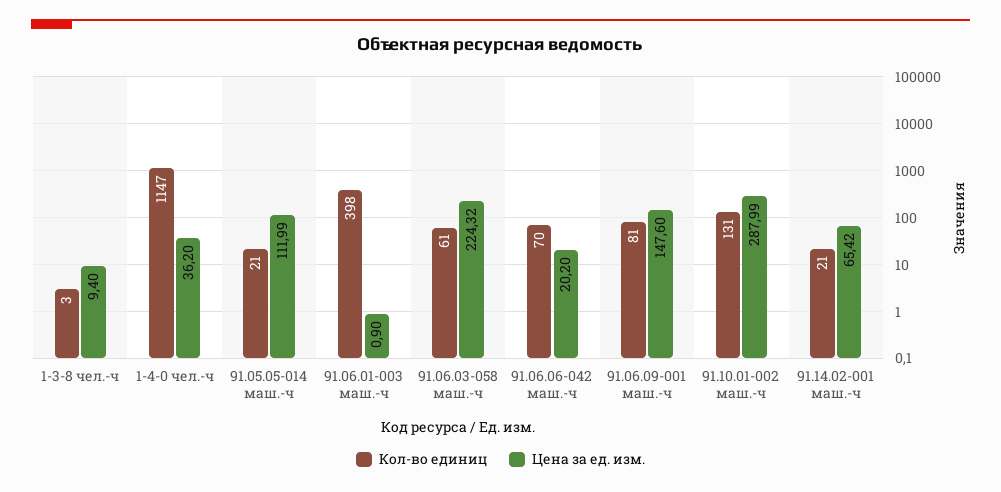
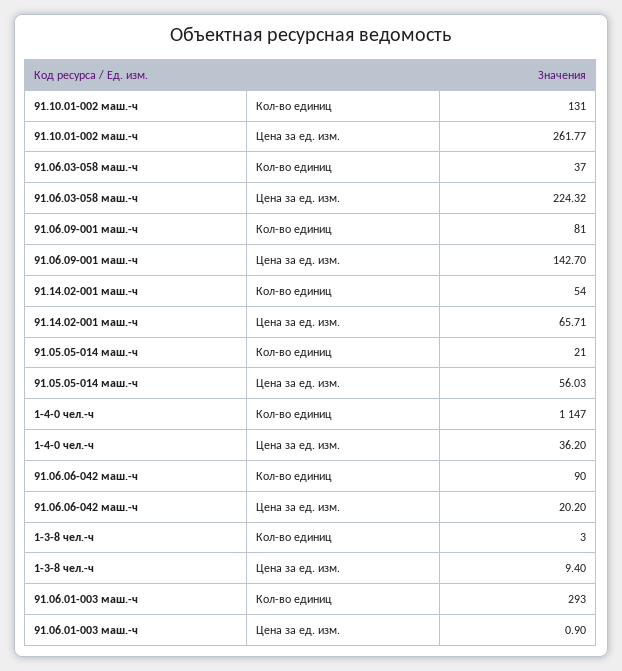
  {
    "Кол-во единиц": {
      "1-3-8 чел.-ч": 3,
      "1-4-0 чел.-ч": 1147,
      "91.05.05-014 маш.-ч": 21,
-     "91.06.01-003 маш.-ч": 398,
+     "91.06.01-003 маш.-ч": 293,
-     "91.06.03-058 маш.-ч": 61,
+     "91.06.03-058 маш.-ч": 37,
-     "91.06.06-042 маш.-ч": 70,
+     "91.06.06-042 маш.-ч": 90,
      "91.06.09-001 маш.-ч": 81,
      "91.10.01-002 маш.-ч": 131,
-     "91.14.02-001 маш.-ч": 21
+     "91.14.02-001 маш.-ч": 54
    },
    "Цена за ед. изм.": {
      "1-3-8 чел.-ч": 9.4,
      "1-4-0 чел.-ч": 36.2,
-     "91.05.05-014 маш.-ч": 111.99,
+     "91.05.05-014 маш.-ч": 56.03,
      "91.06.01-003 маш.-ч": 0.9,
      "91.06.03-058 маш.-ч": 224.32,
      "91.06.06-042 маш.-ч": 20.2,
-     "91.06.09-001 маш.-ч": 147.6,
+     "91.06.09-001 маш.-ч": 142.7,
-     "91.10.01-002 маш.-ч": 287.99,
+     "91.10.01-002 маш.-ч": 261.77,
-     "91.14.02-001 маш.-ч": 65.42
+     "91.14.02-001 маш.-ч": 65.71
    }
  }

